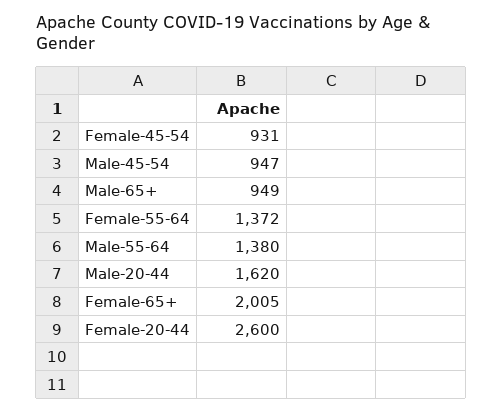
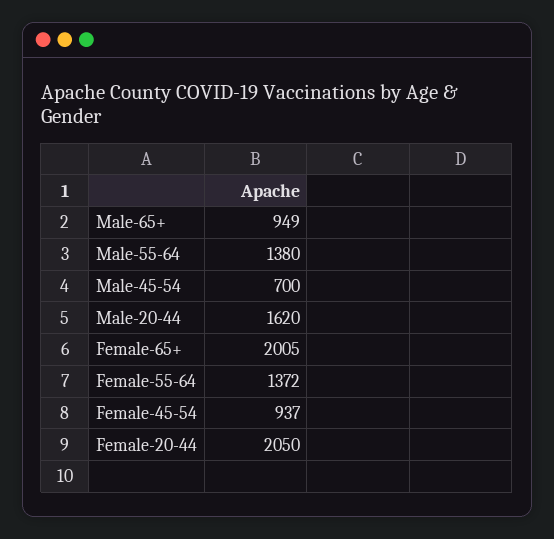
  {
-   "Female-45-54": 931,
+   "Female-45-54": 937,
-   "Male-45-54": 947,
+   "Male-45-54": 700,
    "Male-65+": 949,
    "Female-55-64": 1372,
    "Male-55-64": 1380,
    "Male-20-44": 1620,
    "Female-65+": 2005,
-   "Female-20-44": 2600
+   "Female-20-44": 2050
  }

